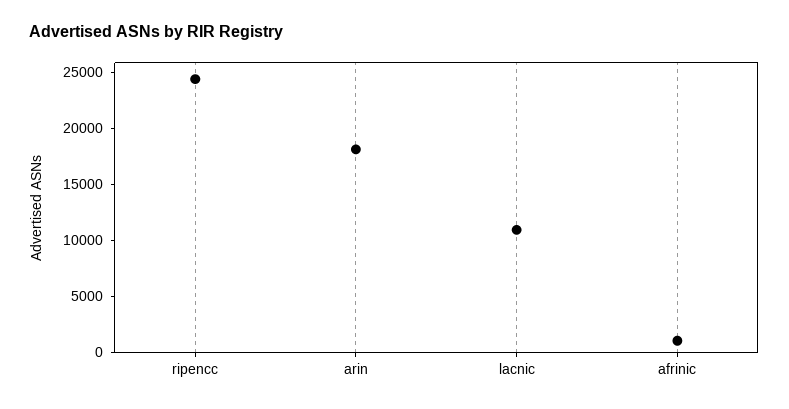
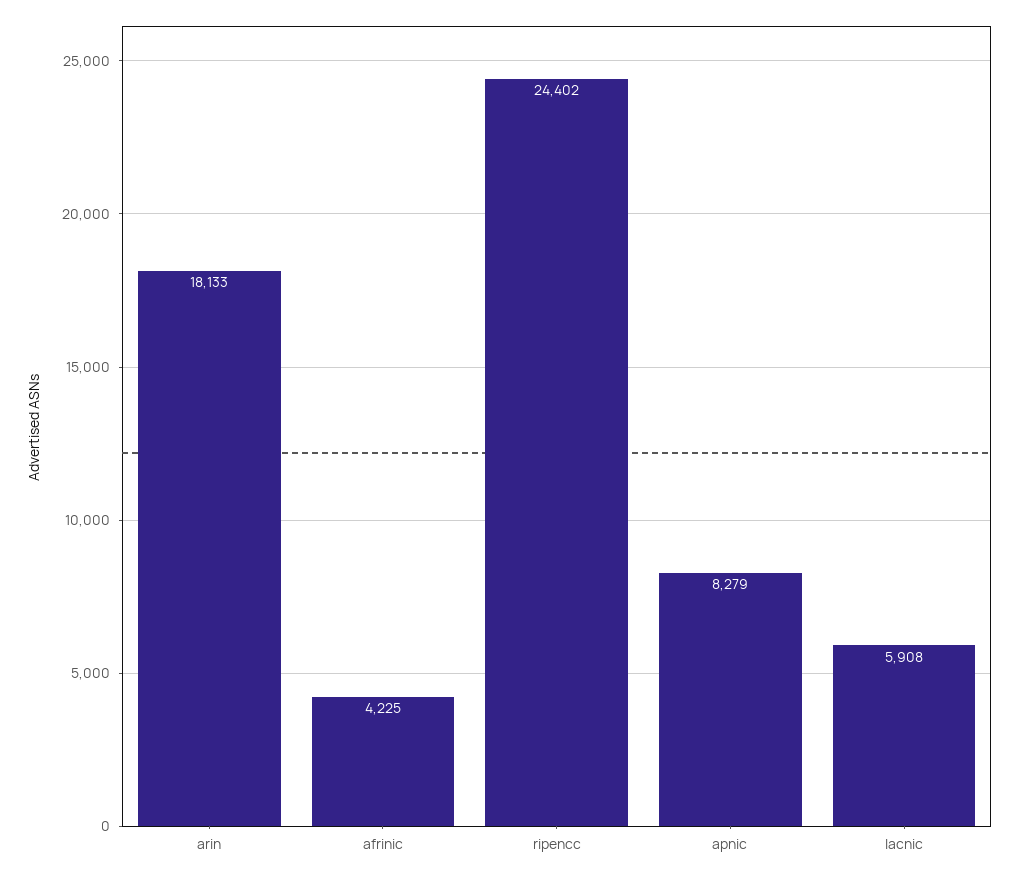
  {
    "ripencc": 24402,
    "arin": 18133,
-   "lacnic": 11000,
+   "lacnic": 5908,
-   "afrinic": 1000
+   "afrinic": 4225,
+   "apnic": 8279
  }

